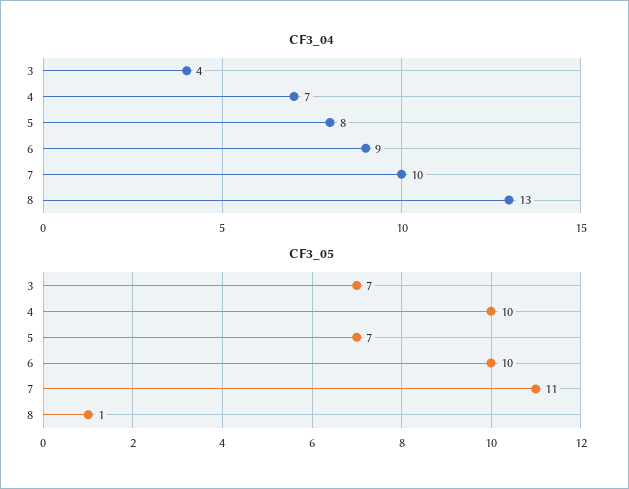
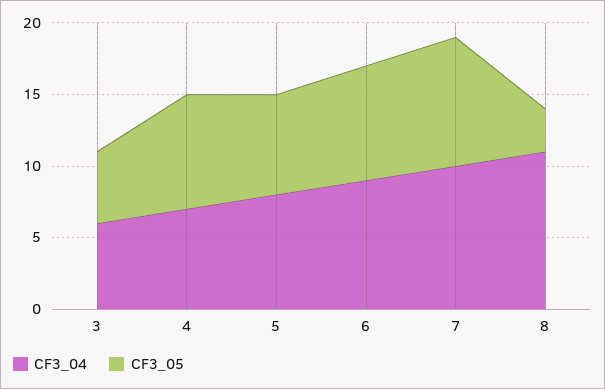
  {
    "CF3_04": {
-     "3": 4,
+     "3": 6,
      "4": 7,
      "5": 8,
      "6": 9,
      "7": 10,
-     "8": 13
+     "8": 11
    },
    "CF3_05": {
-     "3": 7,
+     "3": 5,
-     "4": 10,
+     "4": 8,
      "5": 7,
-     "6": 10,
+     "6": 8,
-     "7": 11,
+     "7": 9,
-     "8": 1
+     "8": 3
    }
  }

